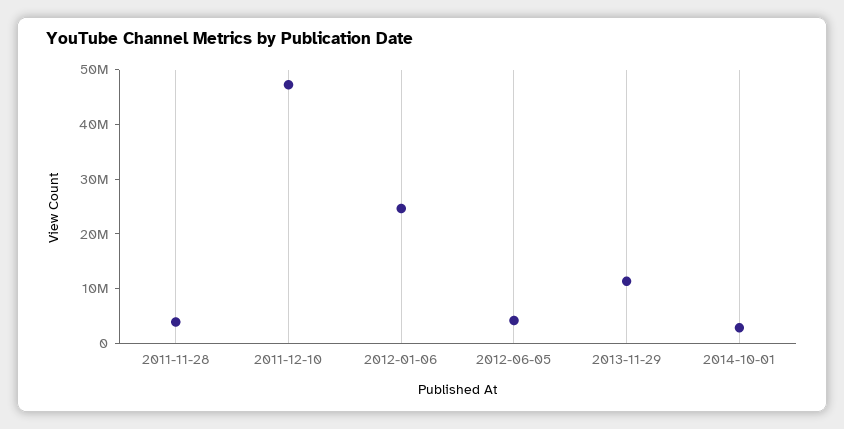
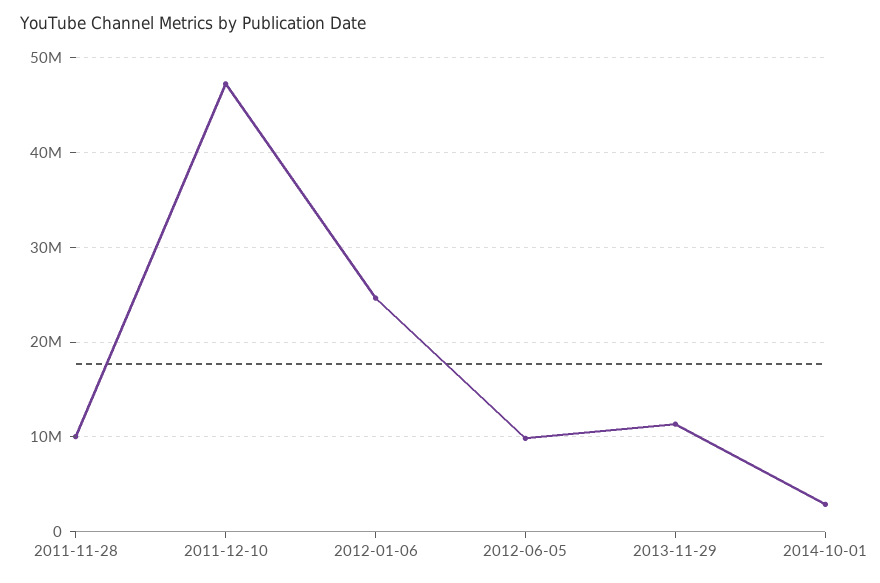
  {
-   "2011-11-28": 4000000,
+   "2011-11-28": 10000000,
    "2011-12-10": 47000000,
    "2012-01-06": 25000000,
-   "2012-06-05": 4000000,
+   "2012-06-05": 10000000,
    "2013-11-29": 11000000,
    "2014-10-01": 3000000
  }

